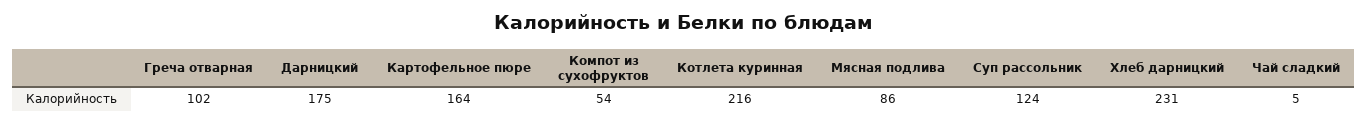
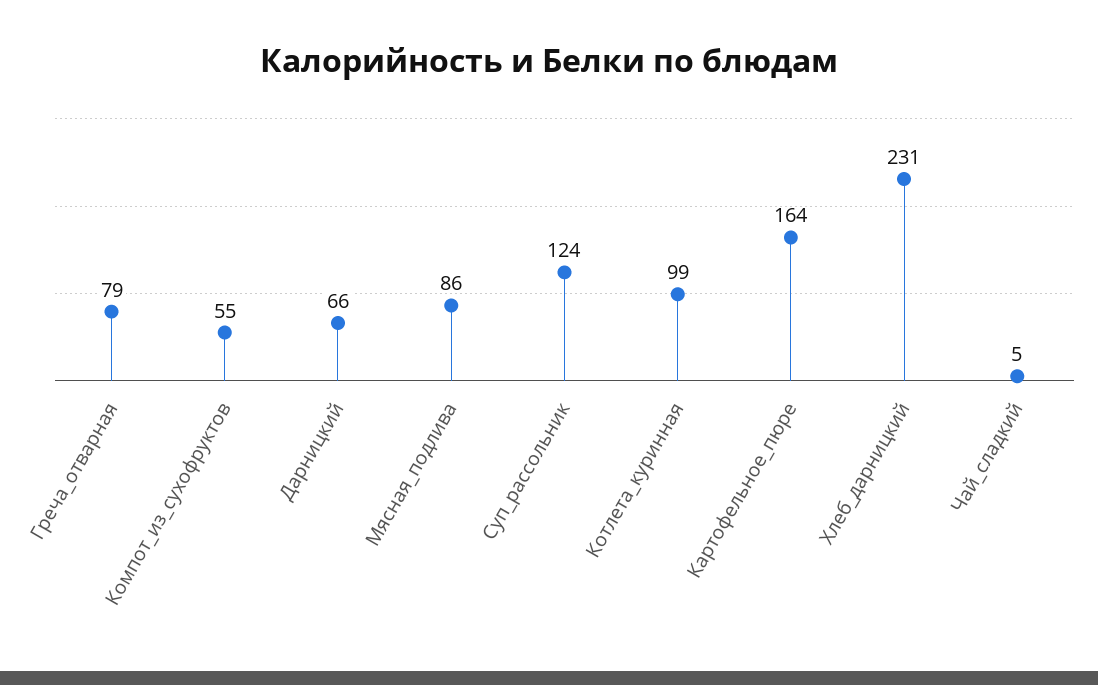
  {
-   "Греча отварная": 102,
+   "Греча отварная": 79,
-   "Дарницкий": 175,
+   "Дарницкий": 66,
    "Картофельное пюре": 164,
-   "Компот из сухофруктов": 54,
+   "Компот из сухофруктов": 55,
-   "Котлета куринная": 216,
+   "Котлета куринная": 99,
    "Мясная подлива": 86,
    "Суп рассольник": 124,
    "Хлеб дарницкий": 231,
    "Чай сладкий": 5
  }

